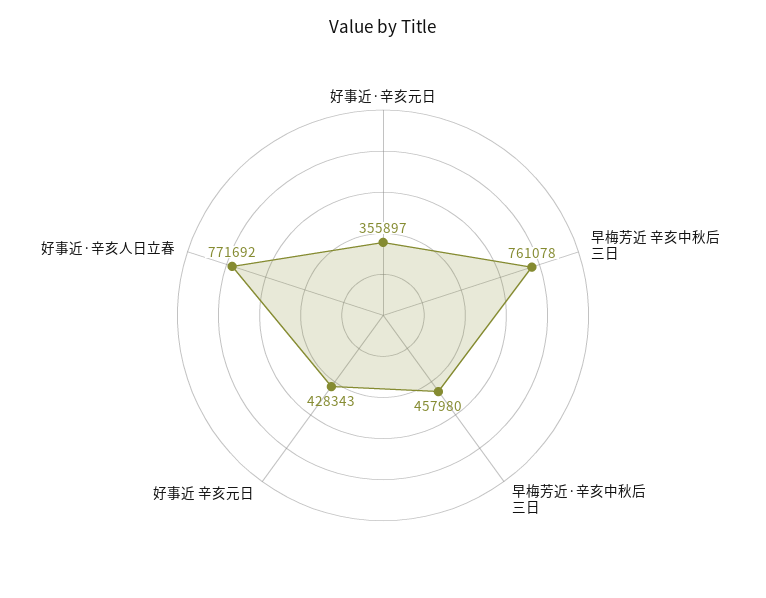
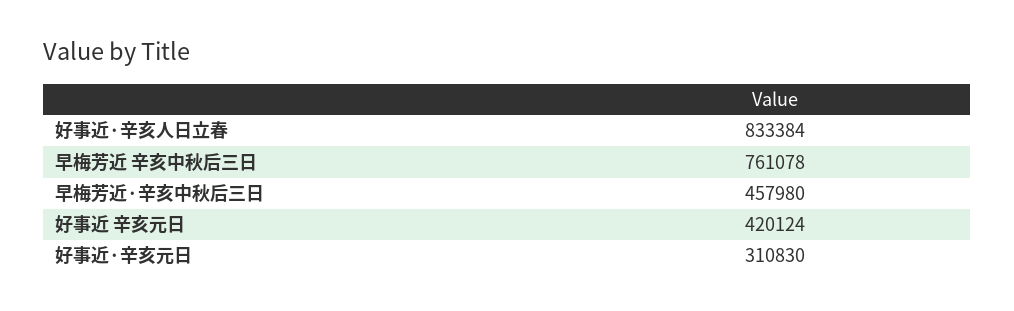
  {
-   "好事近·辛亥元日": 355897,
+   "好事近·辛亥元日": 310830,
    "早梅芳近 辛亥中秋后三日": 761078,
    "早梅芳近·辛亥中秋后三日": 457980,
-   "好事近 辛亥元日": 428343,
+   "好事近 辛亥元日": 420124,
-   "好事近·辛亥人日立春": 771692
+   "好事近·辛亥人日立春": 833384
  }

